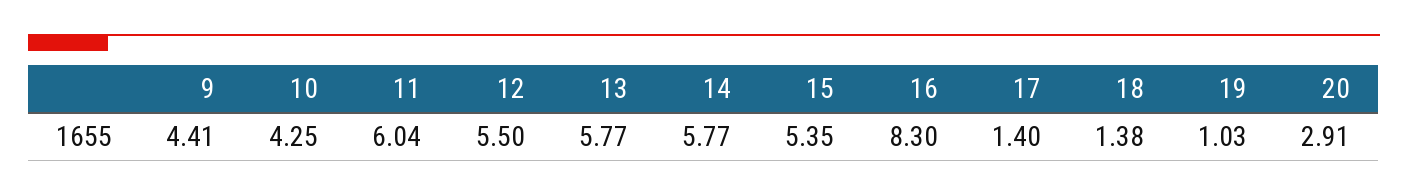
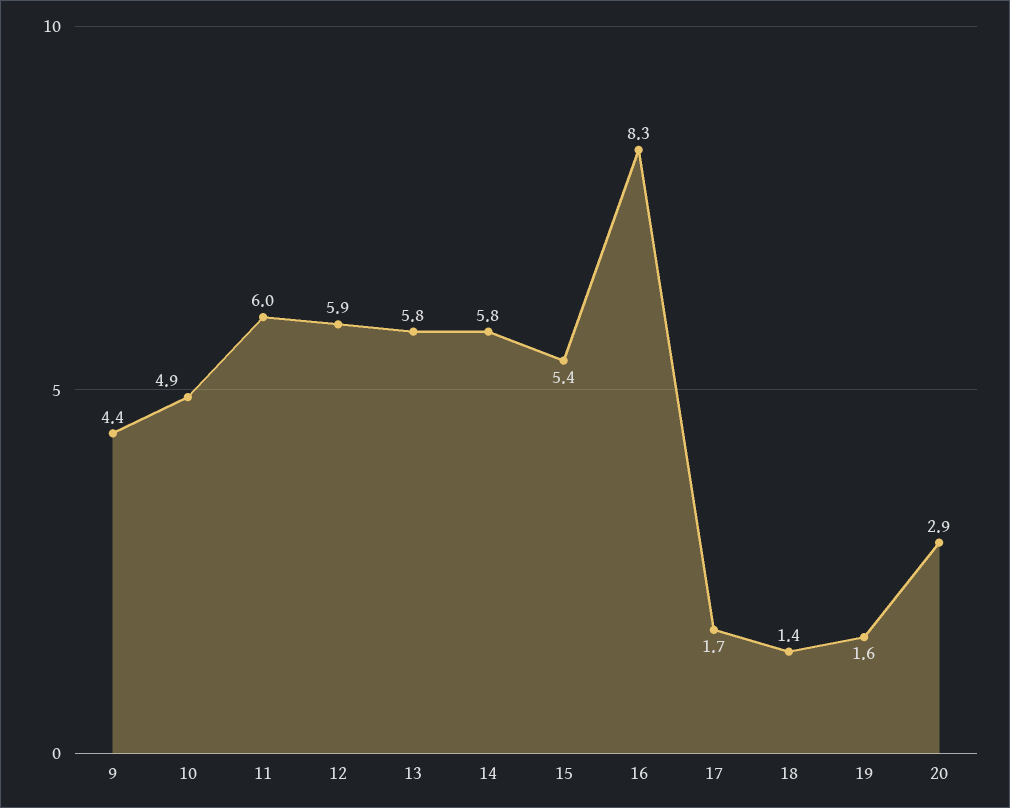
  {
    "9": 4.41,
-   "10": 4.25,
+   "10": 4.9,
    "11": 6.04,
-   "12": 5.5,
+   "12": 5.9,
    "13": 5.77,
    "14": 5.77,
    "15": 5.35,
    "16": 8.3,
-   "17": 1.4,
+   "17": 1.7,
    "18": 1.38,
-   "19": 1.03,
+   "19": 1.6,
    "20": 2.91
  }

